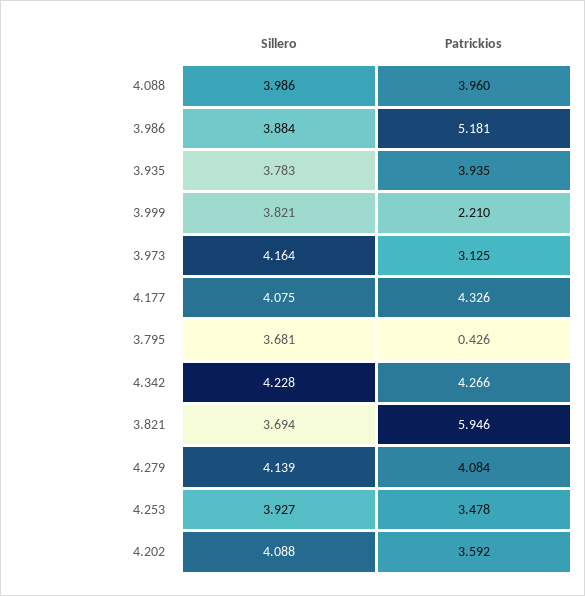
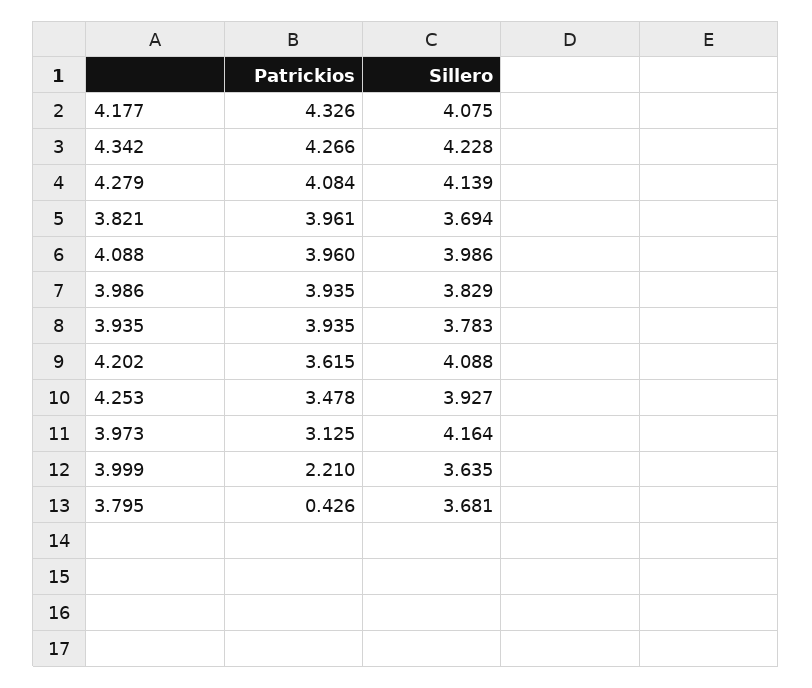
  {
    "Sillero": {
      "4.088": 3.986,
-     "3.986": 3.884,
+     "3.986": 3.829,
      "3.935": 3.783,
-     "3.999": 3.821,
+     "3.999": 3.635,
      "3.973": 4.164,
      "4.177": 4.075,
      "3.795": 3.681,
      "4.342": 4.228,
      "3.821": 3.694,
      "4.279": 4.139,
      "4.253": 3.927,
      "4.202": 4.088
    },
    "Patrickios": {
      "4.088": 3.96,
-     "3.986": 5.181,
+     "3.986": 3.935,
      "3.935": 3.935,
      "3.999": 2.21,
      "3.973": 3.125,
      "4.177": 4.326,
      "3.795": 0.426,
      "4.342": 4.266,
-     "3.821": 5.946,
+     "3.821": 3.961,
      "4.279": 4.084,
      "4.253": 3.478,
-     "4.202": 3.592
+     "4.202": 3.615
    }
  }

